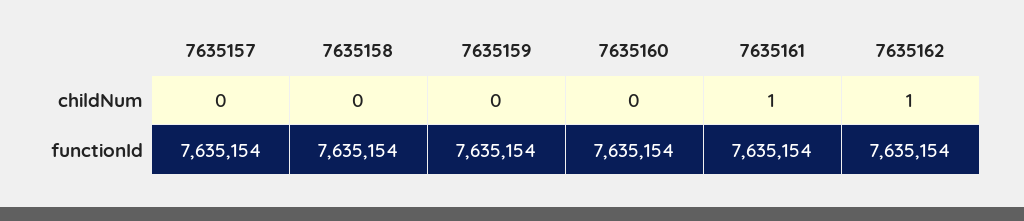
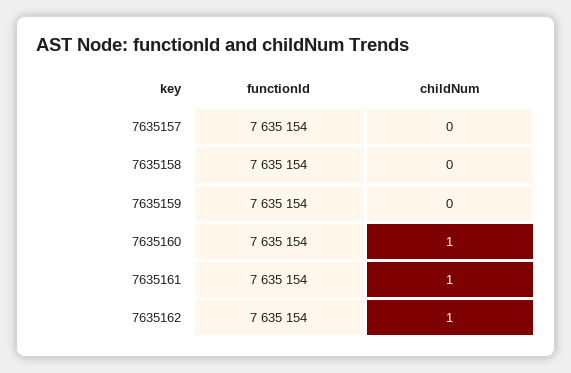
  {
    "7635157": {
      "childNum": 0,
      "functionId": 7635154
    },
    "7635158": {
      "childNum": 0,
      "functionId": 7635154
    },
    "7635159": {
      "childNum": 0,
      "functionId": 7635154
    },
    "7635160": {
-     "childNum": 0,
+     "childNum": 1,
      "functionId": 7635154
    },
    "7635161": {
      "childNum": 1,
      "functionId": 7635154
    },
    "7635162": {
      "childNum": 1,
      "functionId": 7635154
    }
  }

